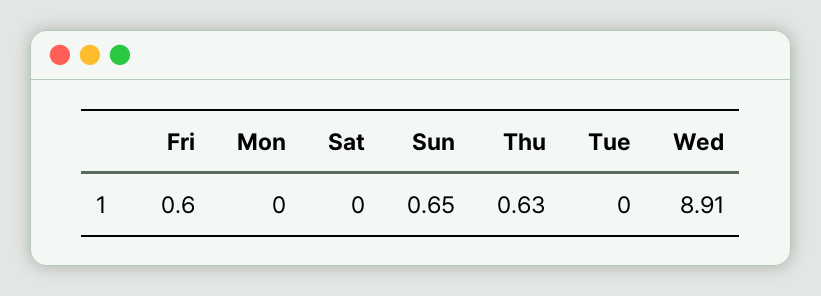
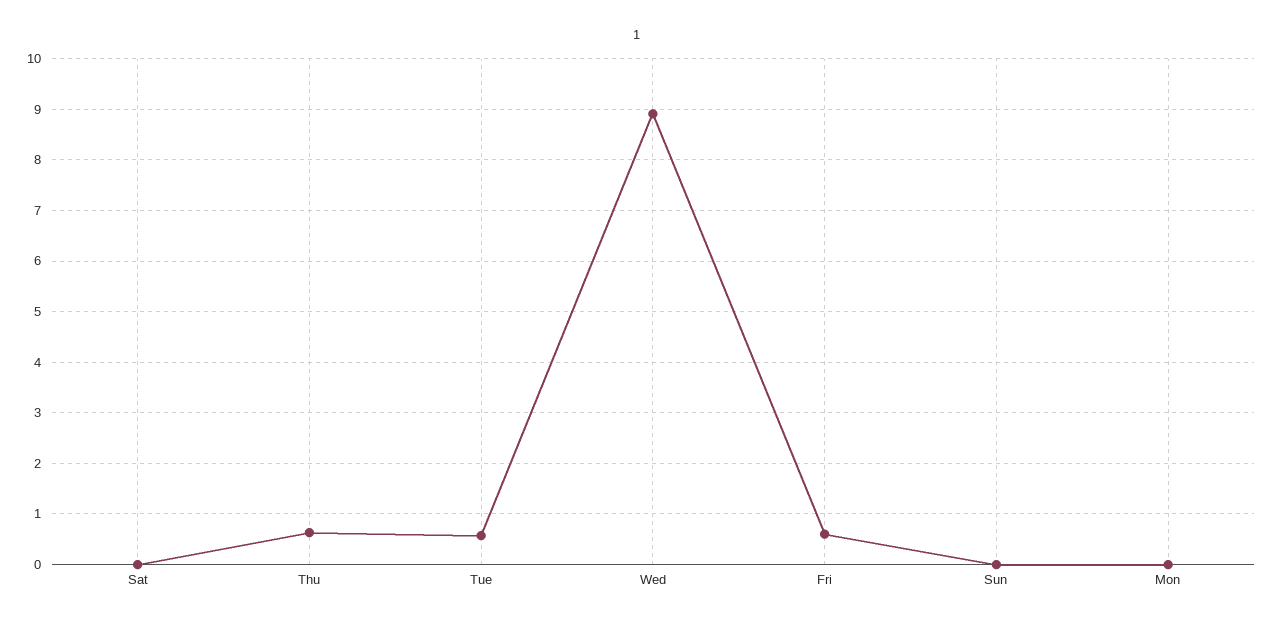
  {
    "Fri": 0.6,
    "Mon": 0,
    "Sat": 0,
-   "Sun": 0.65,
+   "Sun": 0,
    "Thu": 0.63,
-   "Tue": 0,
+   "Tue": 0.6,
    "Wed": 8.91
  }

